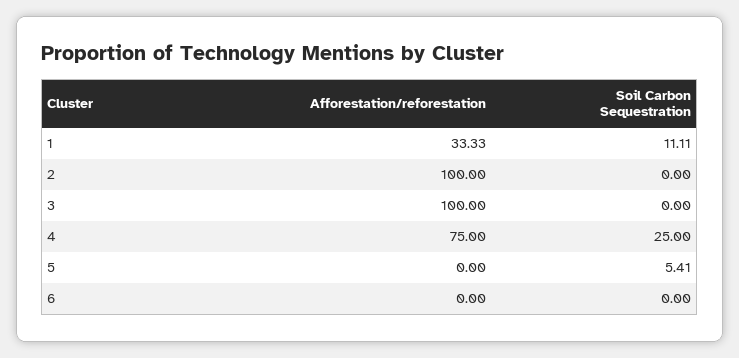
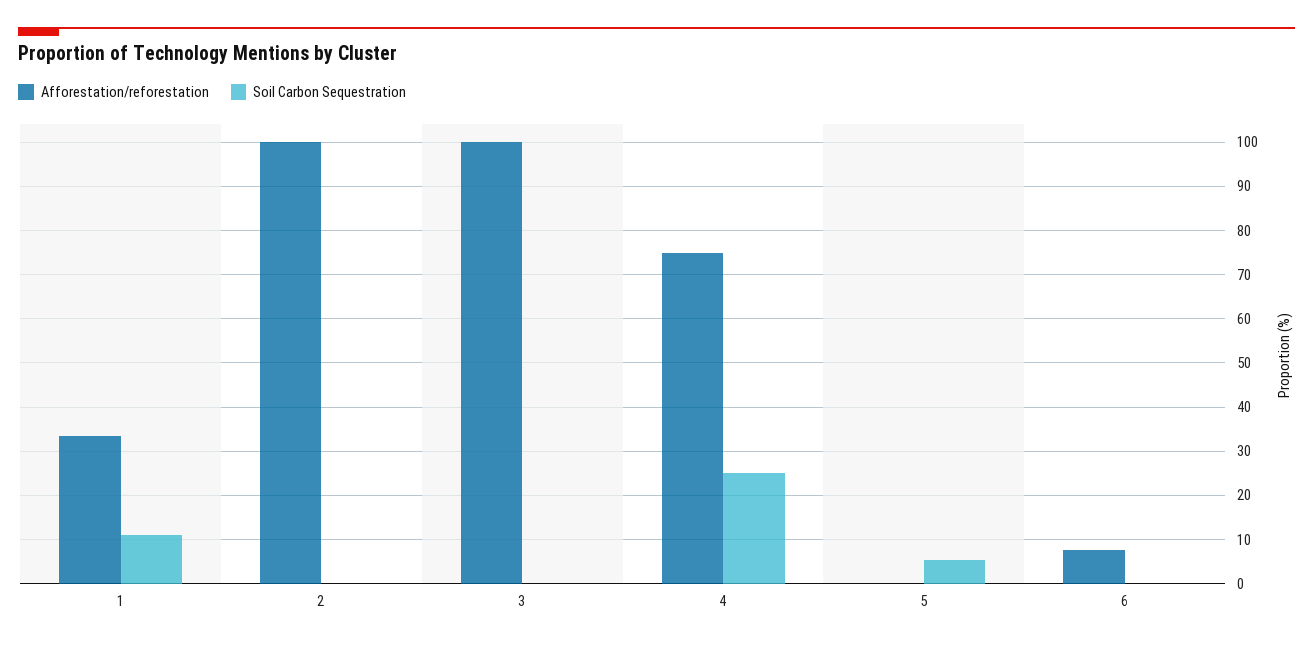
  {
    "Afforestation/reforestation": {
      "1": 33.33,
      "2": 100,
      "3": 100,
      "4": 75,
      "5": 0,
-     "6": 0
+     "6": 8
    },
    "Soil Carbon Sequestration": {
      "1": 11.11,
      "2": 0,
      "3": 0,
      "4": 25,
      "5": 5.41,
      "6": 0
    }
  }

